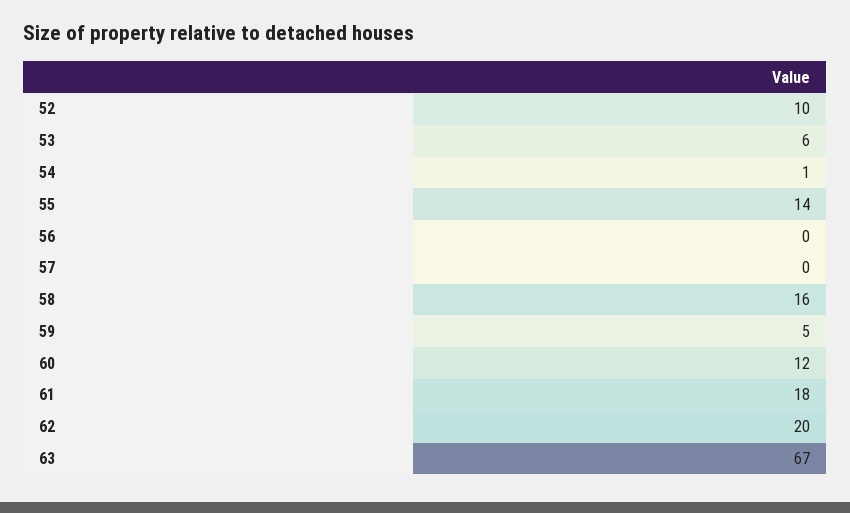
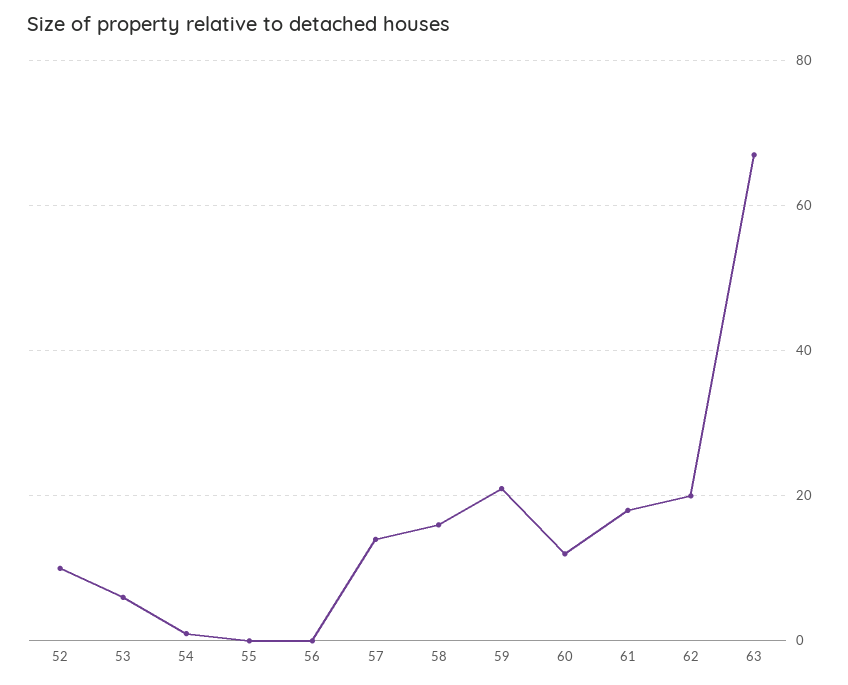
  {
    "52": 10,
    "53": 6,
    "54": 1,
-   "55": 14,
+   "55": 0,
    "56": 0,
-   "57": 0,
+   "57": 15,
    "58": 16,
-   "59": 5,
+   "59": 20,
    "60": 12,
    "61": 18,
    "62": 20,
    "63": 67
  }

